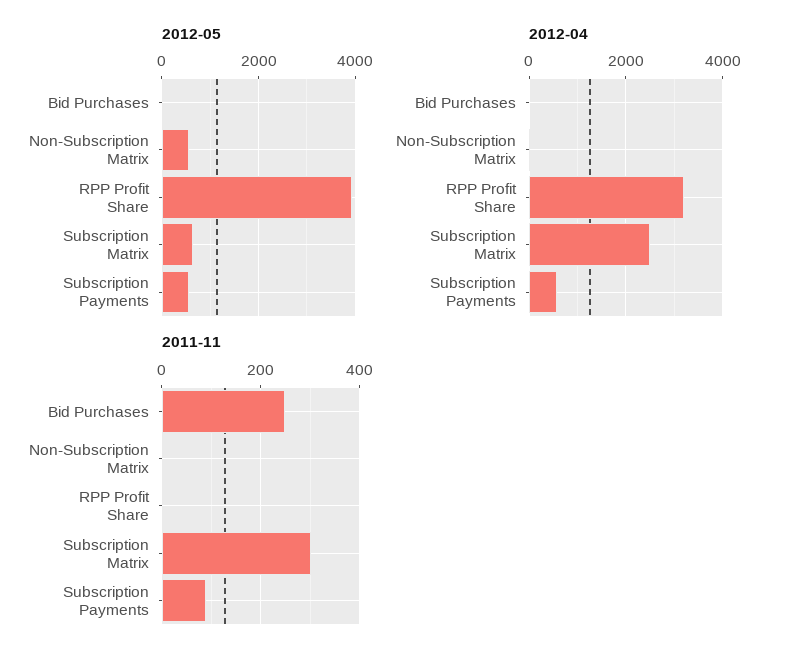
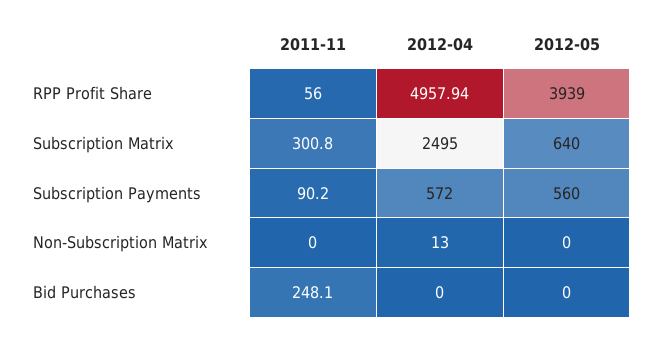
  {
    "2012-05": {
      "Bid Purchases": 0,
-     "Non-Subscription Matrix": 600,
+     "Non-Subscription Matrix": 0,
      "RPP Profit Share": 3939,
      "Subscription Matrix": 640,
      "Subscription Payments": 560
    },
    "2012-04": {
      "Bid Purchases": 0,
      "Non-Subscription Matrix": 13,
-     "RPP Profit Share": 3200,
+     "RPP Profit Share": 4957.94,
      "Subscription Matrix": 2495,
      "Subscription Payments": 572
    },
    "2011-11": {
      "Bid Purchases": 248.1,
      "Non-Subscription Matrix": 0,
-     "RPP Profit Share": 0,
+     "RPP Profit Share": 56,
      "Subscription Matrix": 300.8,
      "Subscription Payments": 90.2
    }
  }

